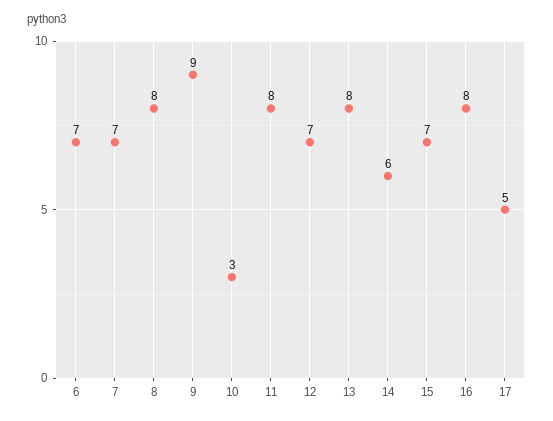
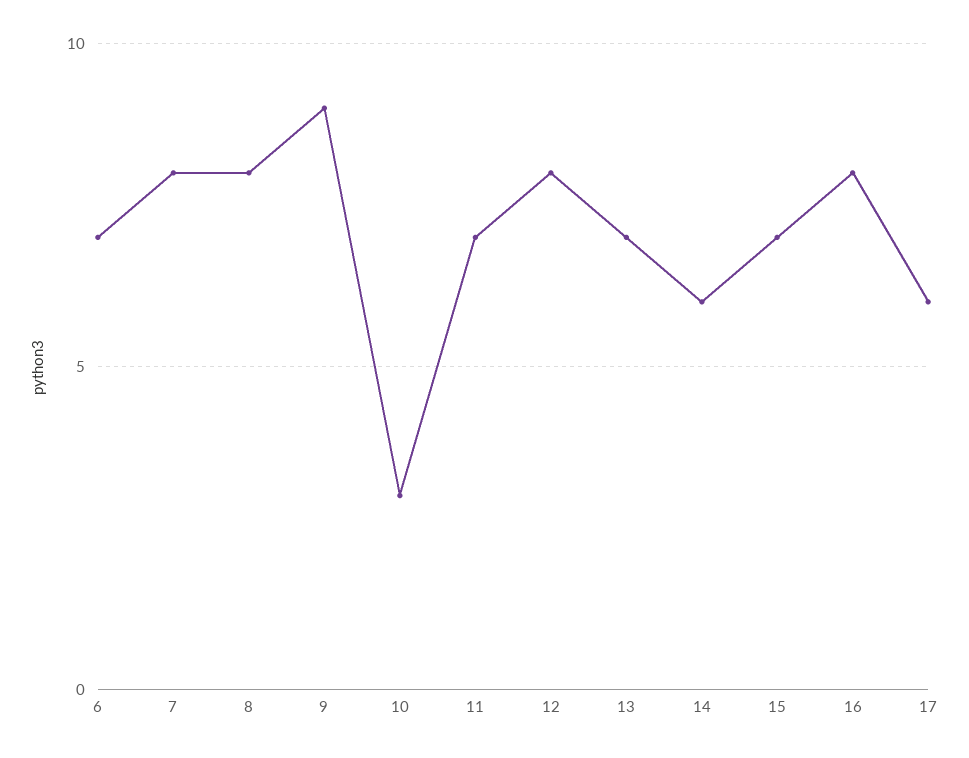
  {
    "6": 7,
-   "7": 7,
+   "7": 8,
    "8": 8,
    "9": 9,
    "10": 3,
-   "11": 8,
+   "11": 7,
-   "12": 7,
+   "12": 8,
-   "13": 8,
+   "13": 7,
    "14": 6,
    "15": 7,
    "16": 8,
-   "17": 5
+   "17": 6
  }

